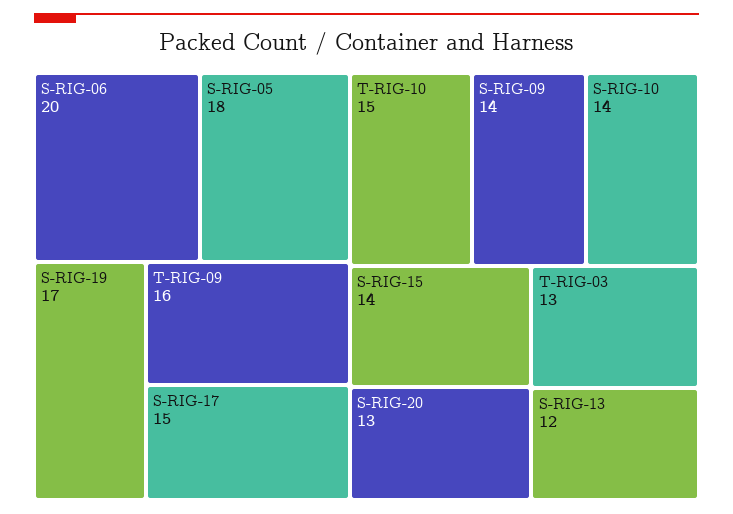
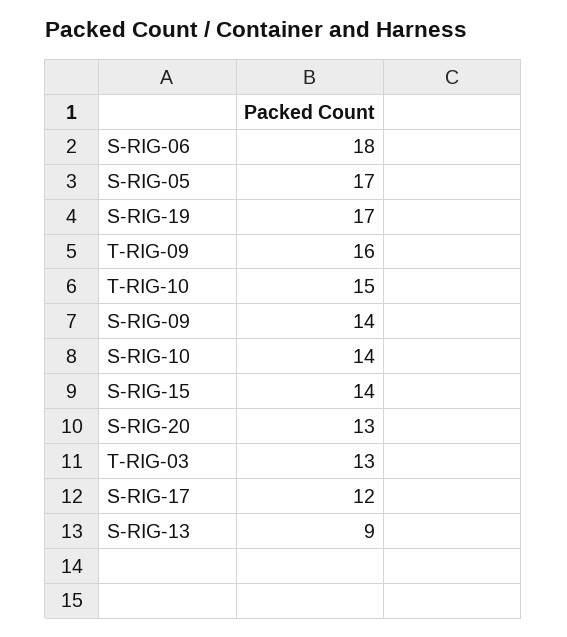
  {
-   "S-RIG-06": 20,
+   "S-RIG-06": 18,
-   "S-RIG-05": 18,
+   "S-RIG-05": 17,
    "S-RIG-19": 17,
    "T-RIG-09": 16,
-   "S-RIG-17": 15,
+   "S-RIG-17": 12,
    "T-RIG-10": 15,
    "S-RIG-09": 14,
    "S-RIG-10": 14,
    "S-RIG-15": 14,
    "S-RIG-20": 13,
    "T-RIG-03": 13,
-   "S-RIG-13": 12
+   "S-RIG-13": 9
  }

